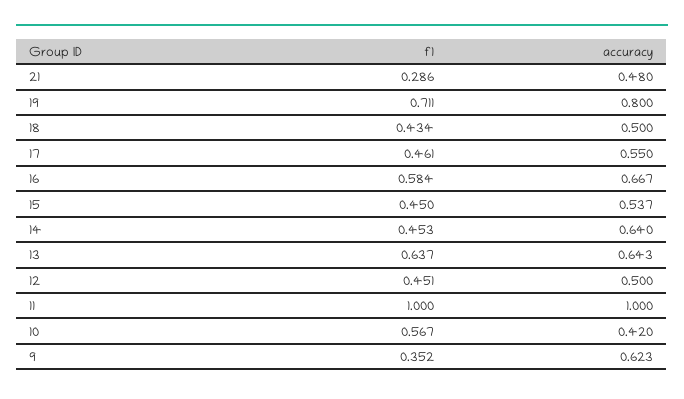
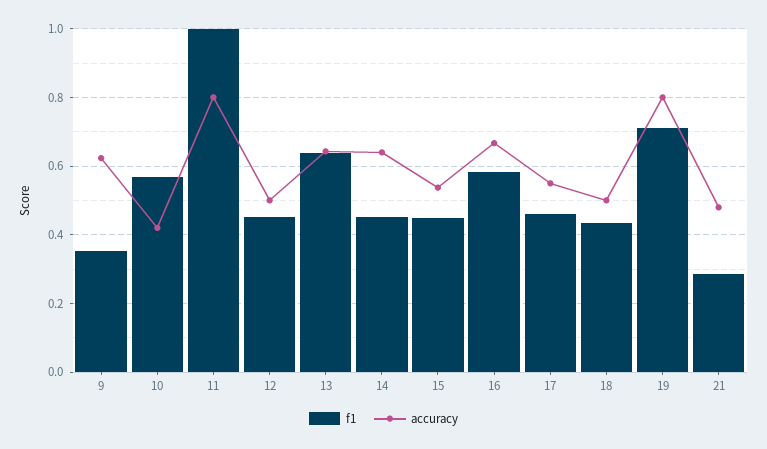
  {
    "f1": {
      "21": 0.286,
      "19": 0.711,
      "18": 0.434,
      "17": 0.461,
      "16": 0.584,
      "15": 0.45,
      "14": 0.453,
      "13": 0.637,
      "12": 0.451,
      "11": 1,
      "10": 0.567,
      "9": 0.352
    },
    "accuracy": {
      "21": 0.48,
      "19": 0.8,
      "18": 0.5,
      "17": 0.55,
      "16": 0.667,
      "15": 0.537,
      "14": 0.64,
      "13": 0.643,
      "12": 0.5,
-     "11": 1,
+     "11": 0.8,
      "10": 0.42,
      "9": 0.623
    }
  }

